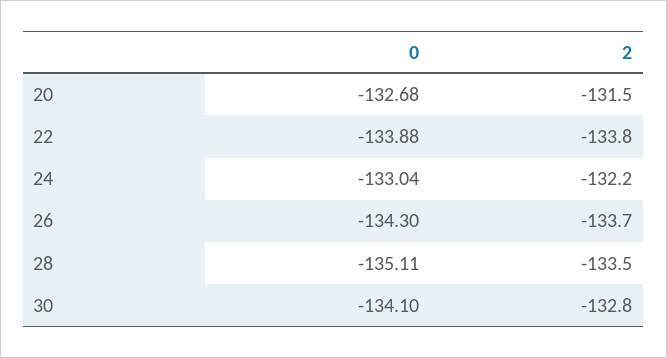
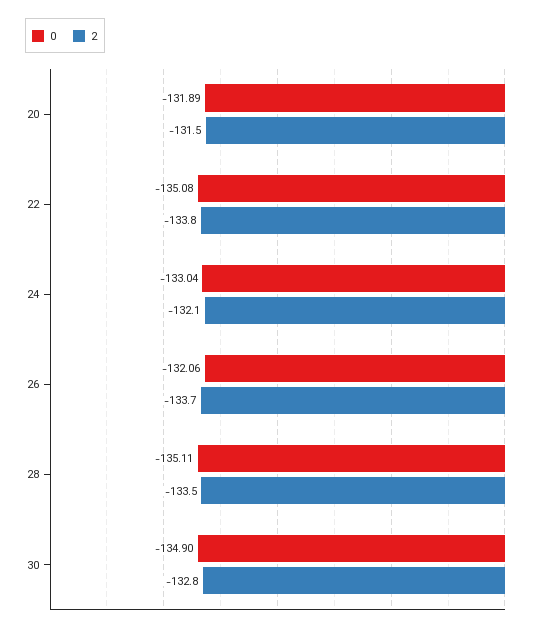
  {
    "0": {
-     "20": -132.68,
+     "20": -131.89,
-     "22": -133.88,
+     "22": -135.08,
      "24": -133.04,
-     "26": -134.3,
+     "26": -132.06,
      "28": -135.11,
-     "30": -134.1
+     "30": -134.9
    },
    "2": {
      "20": -131.5,
      "22": -133.8,
-     "24": -132.2,
+     "24": -132.1,
      "26": -133.7,
      "28": -133.5,
      "30": -132.8
    }
  }

